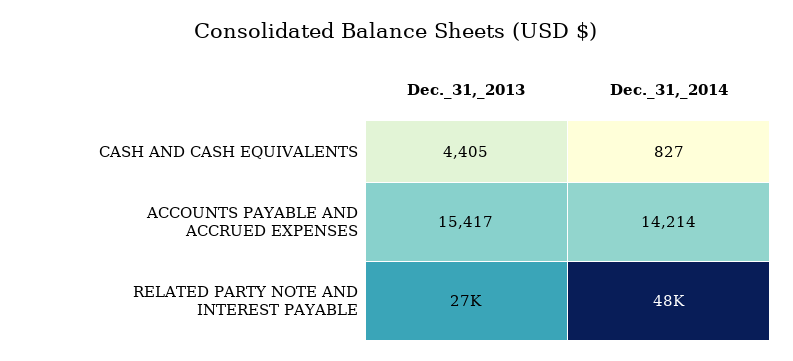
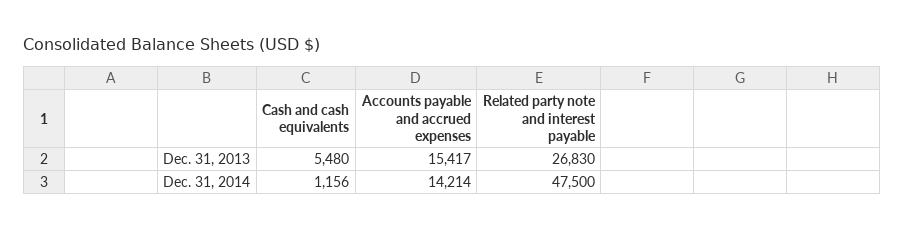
  {
    "Dec._31,_2013": {
-     "CASH AND CASH EQUIVALENTS": 4405,
+     "CASH AND CASH EQUIVALENTS": 5480,
      "ACCOUNTS PAYABLE AND ACCRUED EXPENSES": 15417,
      "RELATED PARTY NOTE AND INTEREST PAYABLE": 26830
    },
    "Dec._31,_2014": {
-     "CASH AND CASH EQUIVALENTS": 827,
+     "CASH AND CASH EQUIVALENTS": 1156,
      "ACCOUNTS PAYABLE AND ACCRUED EXPENSES": 14214,
      "RELATED PARTY NOTE AND INTEREST PAYABLE": 47500
    }
  }

